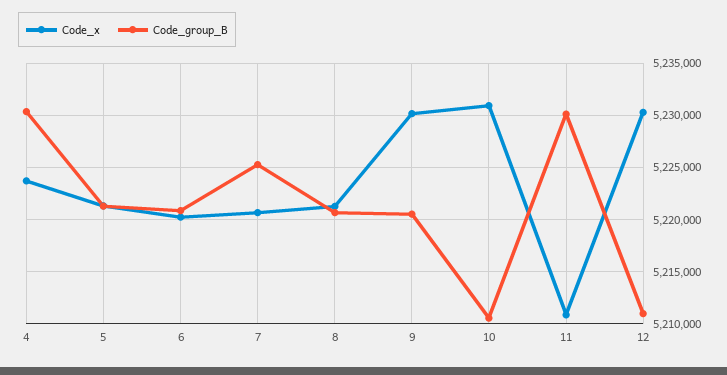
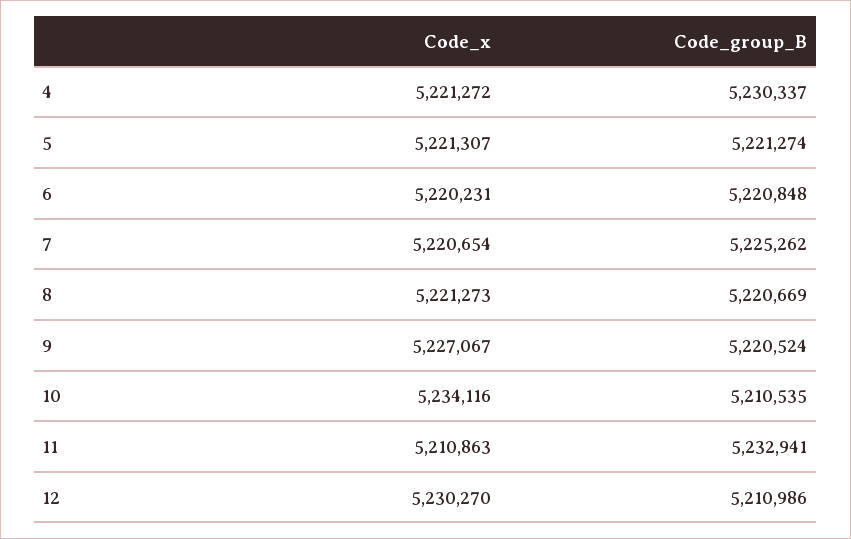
  {
    "Code_x": {
-     "4": 5224000,
+     "4": 5221272,
      "5": 5221307,
      "6": 5220231,
      "7": 5220654,
      "8": 5221273,
-     "9": 5230000,
+     "9": 5227067,
-     "10": 5231000,
+     "10": 5234116,
      "11": 5210863,
      "12": 5230270
    },
    "Code_group_B": {
      "4": 5230337,
      "5": 5221274,
      "6": 5220848,
      "7": 5225262,
      "8": 5220669,
      "9": 5220524,
      "10": 5210535,
-     "11": 5230000,
+     "11": 5232941,
      "12": 5210986
    }
  }

